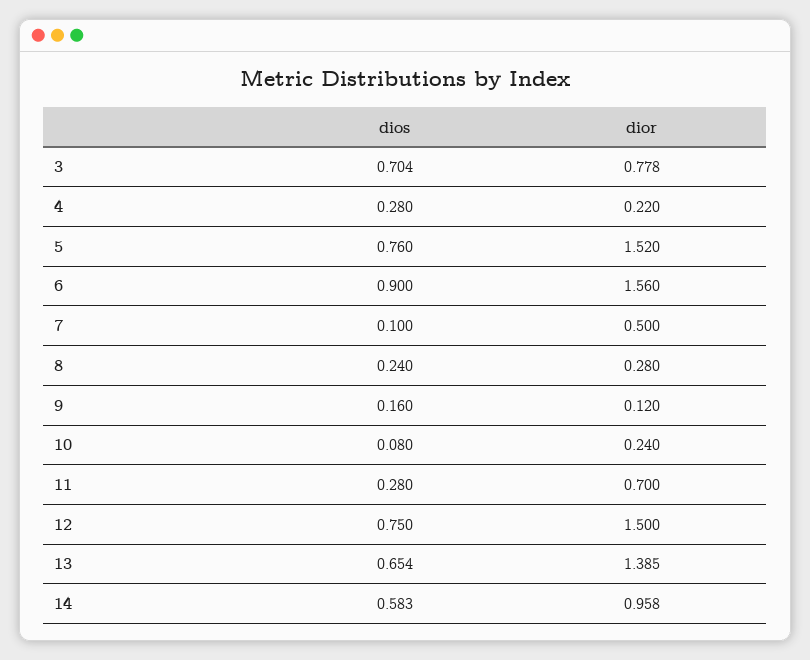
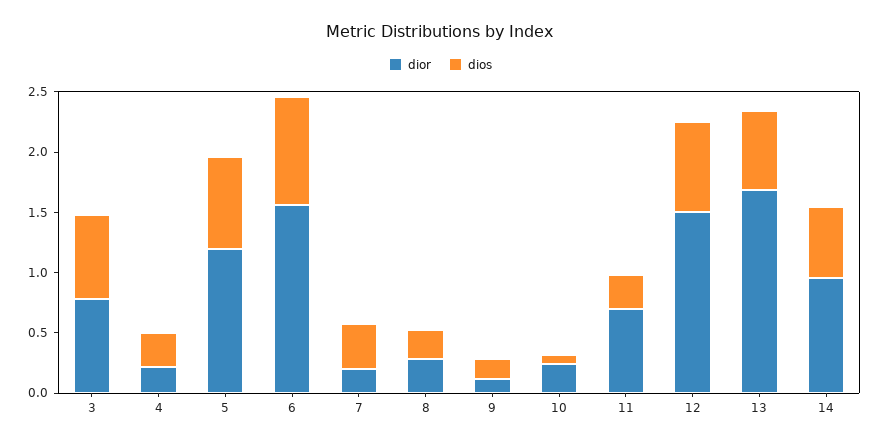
  {
    "dios": {
      "3": 0.704,
      "4": 0.28,
      "5": 0.76,
      "6": 0.9,
-     "7": 0.1,
+     "7": 0.4,
      "8": 0.24,
      "9": 0.16,
      "10": 0.08,
      "11": 0.28,
      "12": 0.75,
      "13": 0.654,
      "14": 0.583
    },
    "dior": {
      "3": 0.778,
      "4": 0.22,
-     "5": 1.52,
+     "5": 1.2,
      "6": 1.56,
-     "7": 0.5,
+     "7": 0.2,
      "8": 0.28,
      "9": 0.12,
      "10": 0.24,
      "11": 0.7,
      "12": 1.5,
-     "13": 1.385,
+     "13": 1.7,
      "14": 0.958
    }
  }

